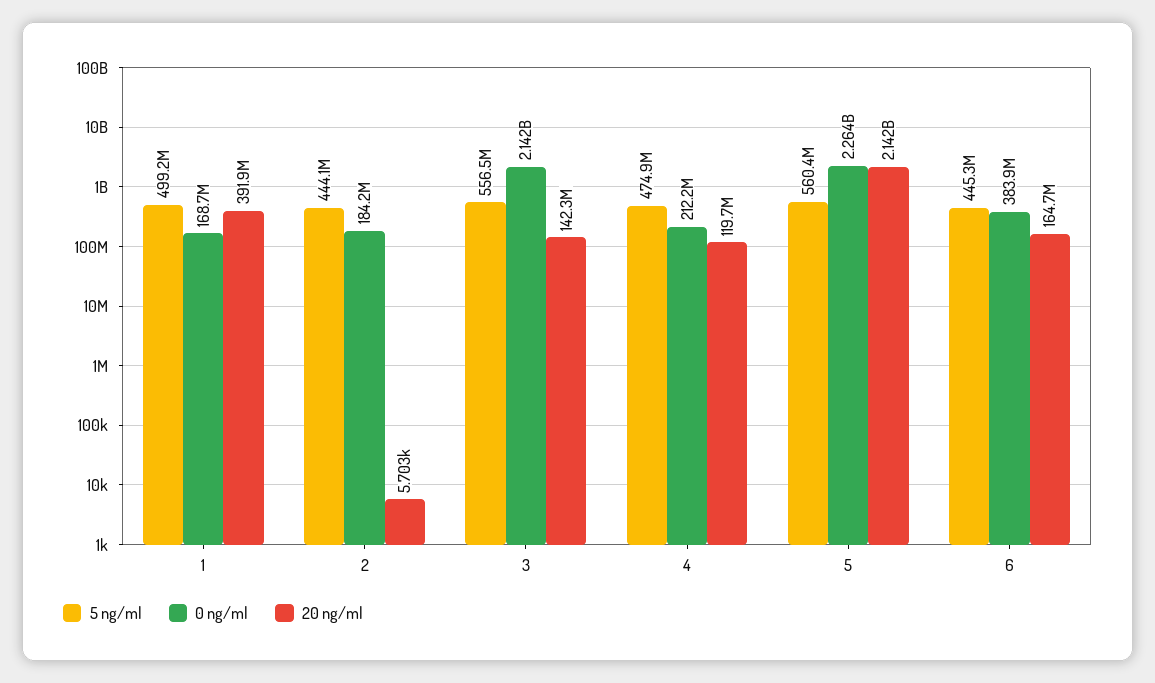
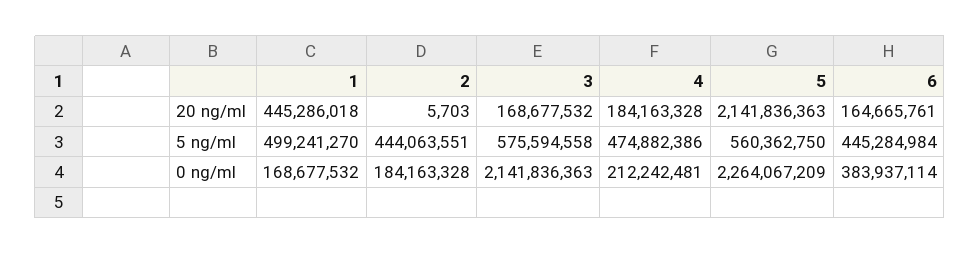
  {
    "5 ng/ml": {
      "1": 499241270,
      "2": 444063551,
-     "3": 556500000,
+     "3": 575594558,
      "4": 474882386,
      "5": 560362750,
      "6": 445284984
    },
    "0 ng/ml": {
      "1": 168677532,
      "2": 184163328,
      "3": 2141836363,
      "4": 212242481,
      "5": 2264067209,
      "6": 383937114
    },
    "20 ng/ml": {
-     "1": 391900000,
+     "1": 445286018,
      "2": 5703,
-     "3": 142300000,
+     "3": 168677532,
-     "4": 119700000,
+     "4": 184163328,
      "5": 2141836363,
      "6": 164665761
    }
  }

